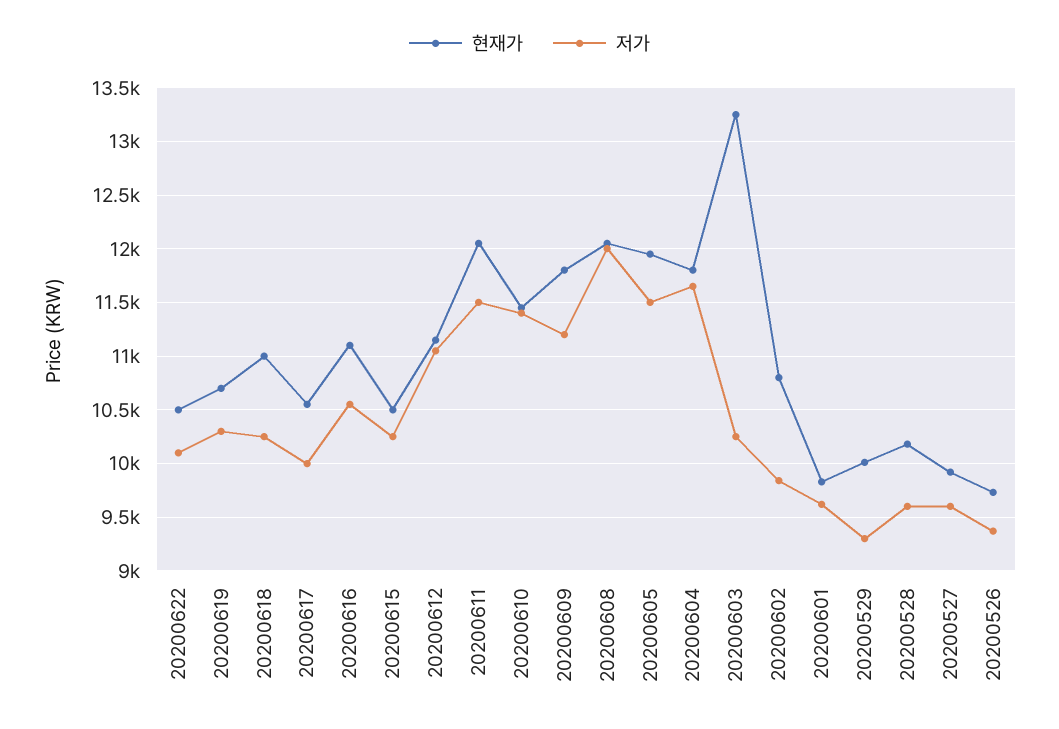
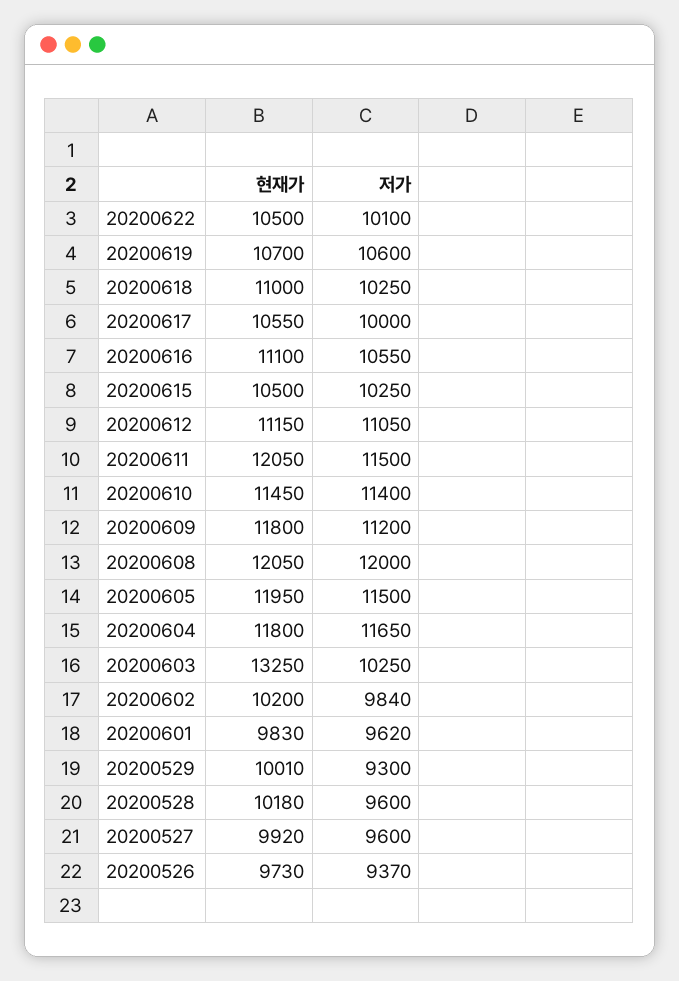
  {
    "현재가": {
      "20200622": 10500,
      "20200619": 10700,
      "20200618": 11000,
      "20200617": 10550,
      "20200616": 11100,
      "20200615": 10500,
      "20200612": 11150,
      "20200611": 12050,
      "20200610": 11450,
      "20200609": 11800,
      "20200608": 12050,
      "20200605": 11950,
      "20200604": 11800,
      "20200603": 13250,
-     "20200602": 10800,
+     "20200602": 10200,
      "20200601": 9830,
      "20200529": 10010,
      "20200528": 10180,
      "20200527": 9920,
      "20200526": 9730
    },
    "저가": {
      "20200622": 10100,
-     "20200619": 10300,
+     "20200619": 10600,
      "20200618": 10250,
      "20200617": 10000,
      "20200616": 10550,
      "20200615": 10250,
      "20200612": 11050,
      "20200611": 11500,
      "20200610": 11400,
      "20200609": 11200,
      "20200608": 12000,
      "20200605": 11500,
      "20200604": 11650,
      "20200603": 10250,
      "20200602": 9840,
      "20200601": 9620,
      "20200529": 9300,
      "20200528": 9600,
      "20200527": 9600,
      "20200526": 9370
    }
  }

